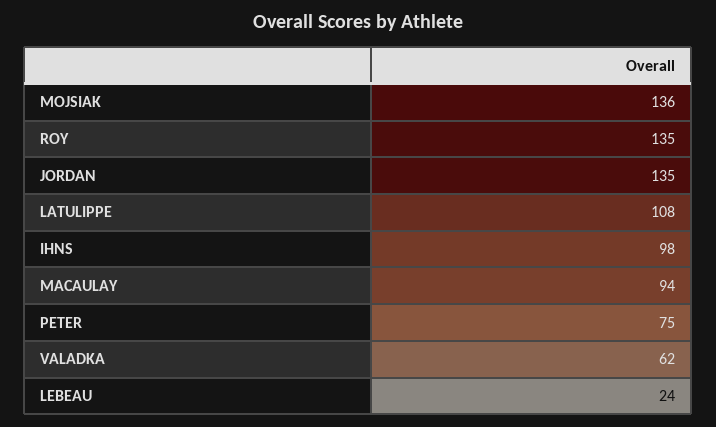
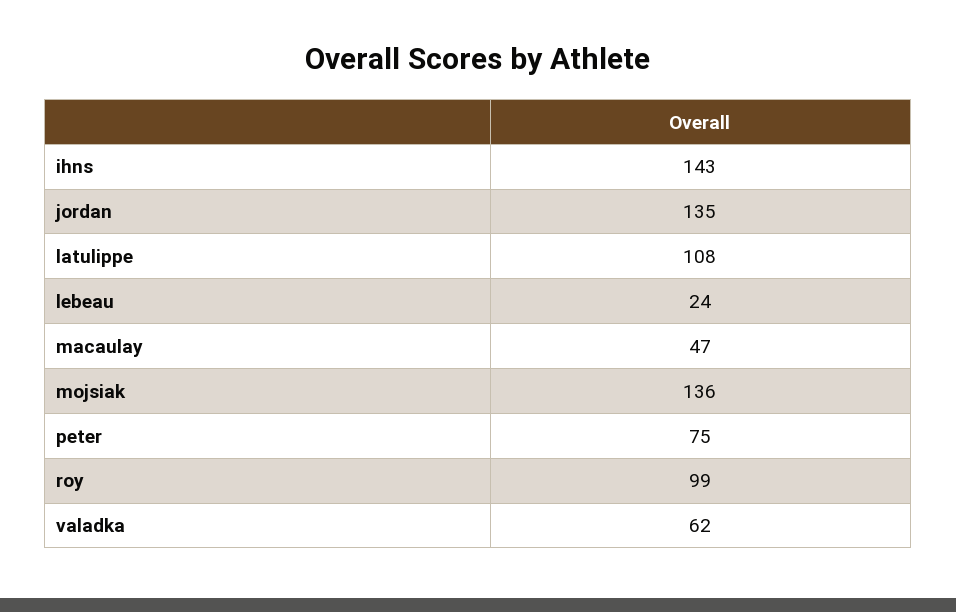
  {
    "MOJSIAK": 136,
-   "ROY": 135,
+   "ROY": 99,
    "JORDAN": 135,
    "LATULIPPE": 108,
-   "IHNS": 98,
+   "IHNS": 143,
-   "MACAULAY": 94,
+   "MACAULAY": 47,
    "PETER": 75,
    "VALADKA": 62,
    "LEBEAU": 24
  }

